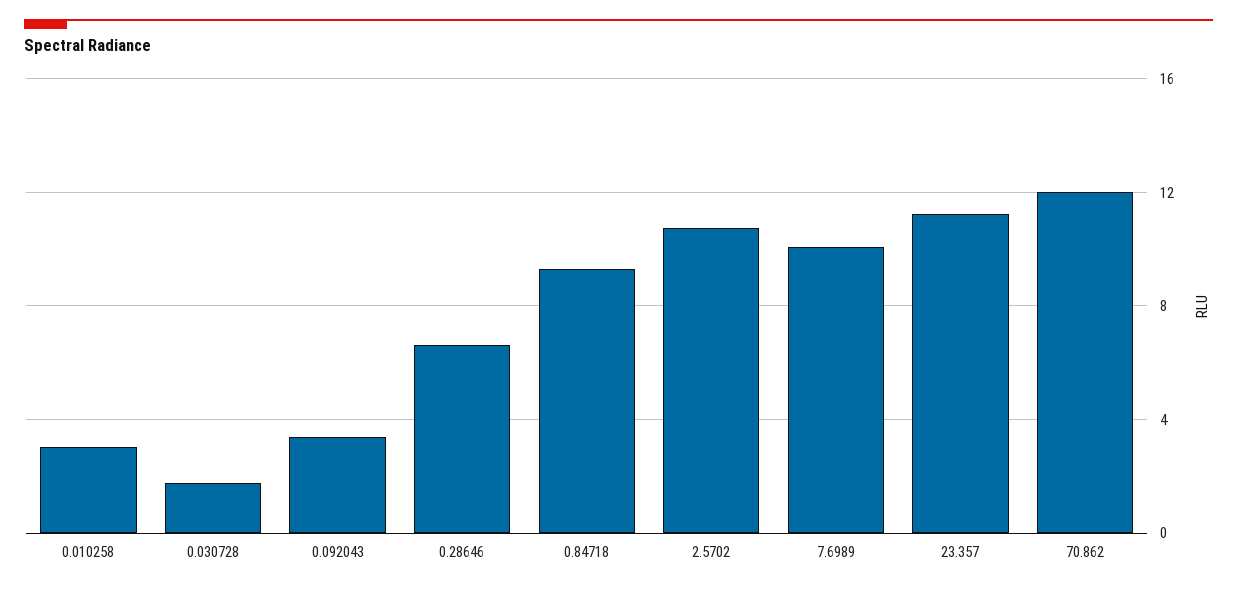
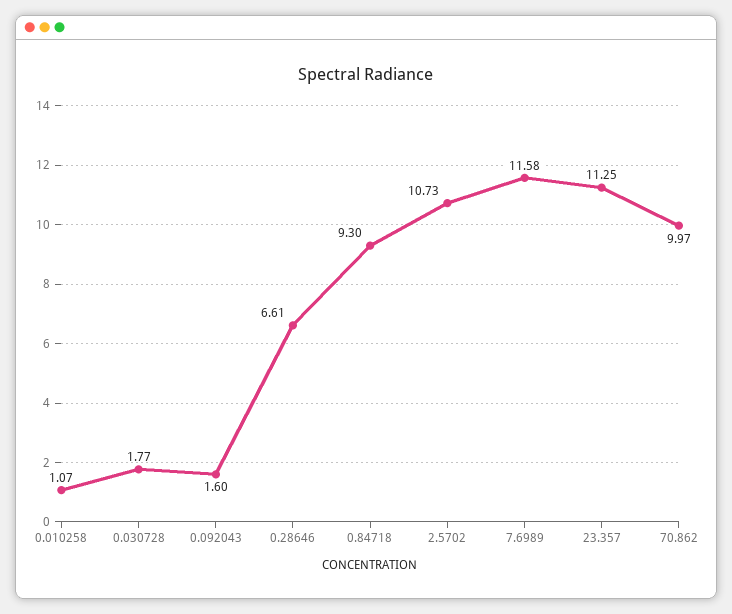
  {
-   "0.010258": 3,
+   "0.010258": 1.07,
    "0.030728": 1.77,
-   "0.092043": 3.5,
+   "0.092043": 1.6,
    "0.28646": 6.61,
    "0.84718": 9.3,
    "2.5702": 10.73,
-   "7.6989": 10,
+   "7.6989": 11.58,
    "23.357": 11.25,
-   "70.862": 12
+   "70.862": 9.97
  }

